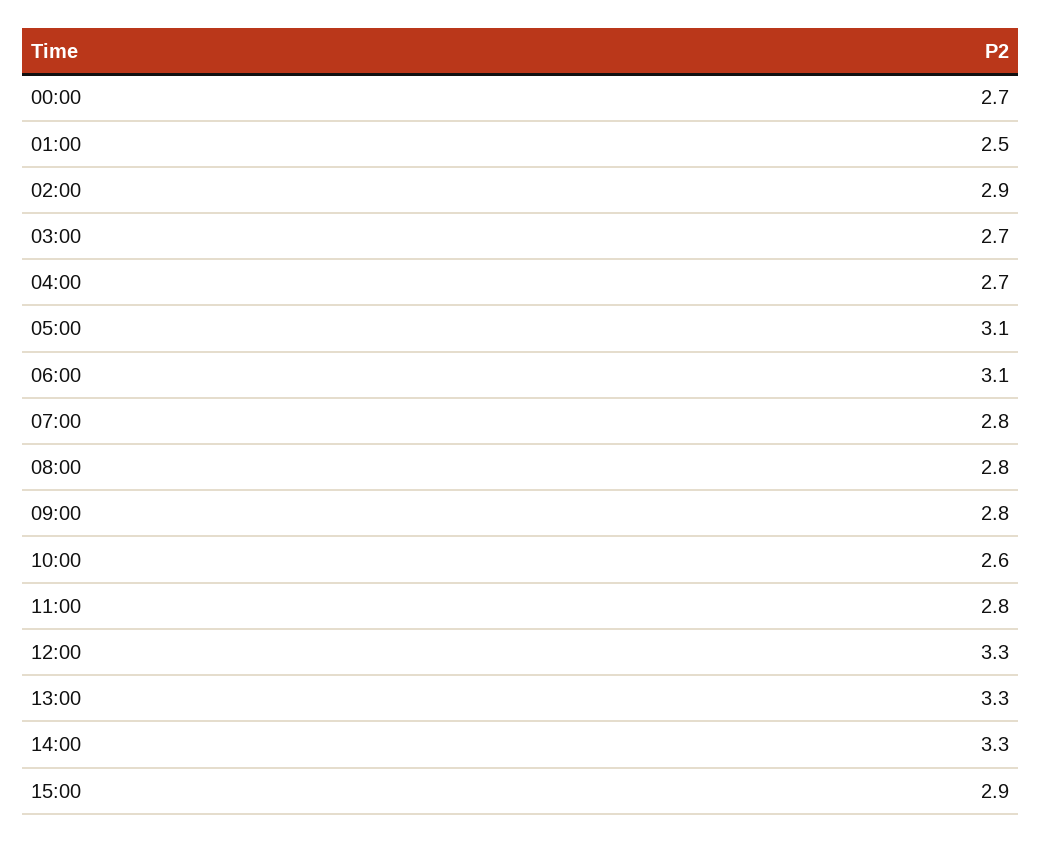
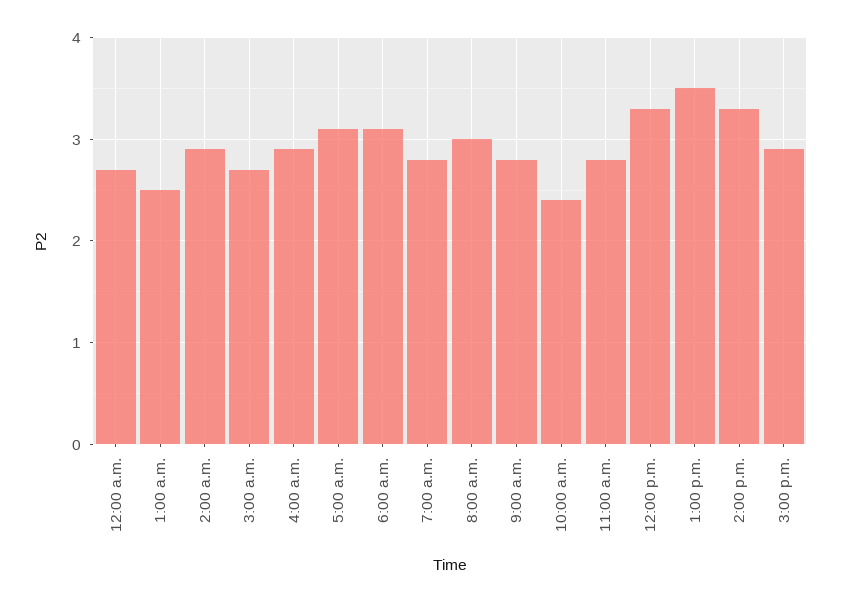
  {
    "00:00": 2.7,
    "01:00": 2.5,
    "02:00": 2.9,
    "03:00": 2.7,
-   "04:00": 2.7,
+   "04:00": 2.9,
    "05:00": 3.1,
    "06:00": 3.1,
    "07:00": 2.8,
-   "08:00": 2.8,
+   "08:00": 3,
    "09:00": 2.8,
-   "10:00": 2.6,
+   "10:00": 2.4,
    "11:00": 2.8,
    "12:00": 3.3,
-   "13:00": 3.3,
+   "13:00": 3.5,
    "14:00": 3.3,
    "15:00": 2.9
  }

